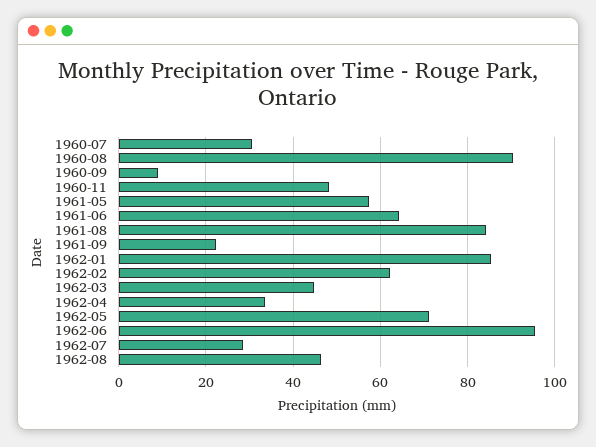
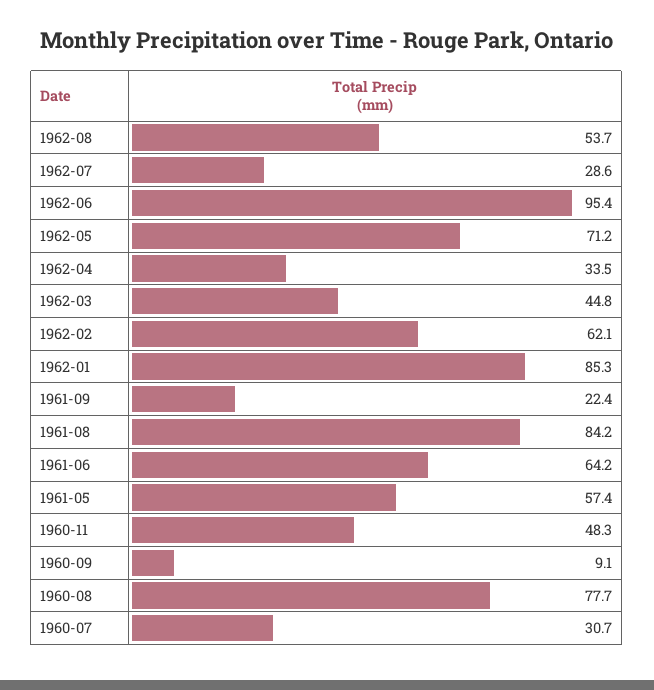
  {
    "1960-07": 30.7,
-   "1960-08": 90,
+   "1960-08": 77.7,
    "1960-09": 9.1,
    "1960-11": 48.3,
    "1961-05": 57.4,
    "1961-06": 64.2,
    "1961-08": 84.2,
    "1961-09": 22.4,
    "1962-01": 85.3,
    "1962-02": 62.1,
    "1962-03": 44.8,
    "1962-04": 33.5,
    "1962-05": 71.2,
    "1962-06": 95.4,
    "1962-07": 28.6,
-   "1962-08": 46
+   "1962-08": 53.7
  }

